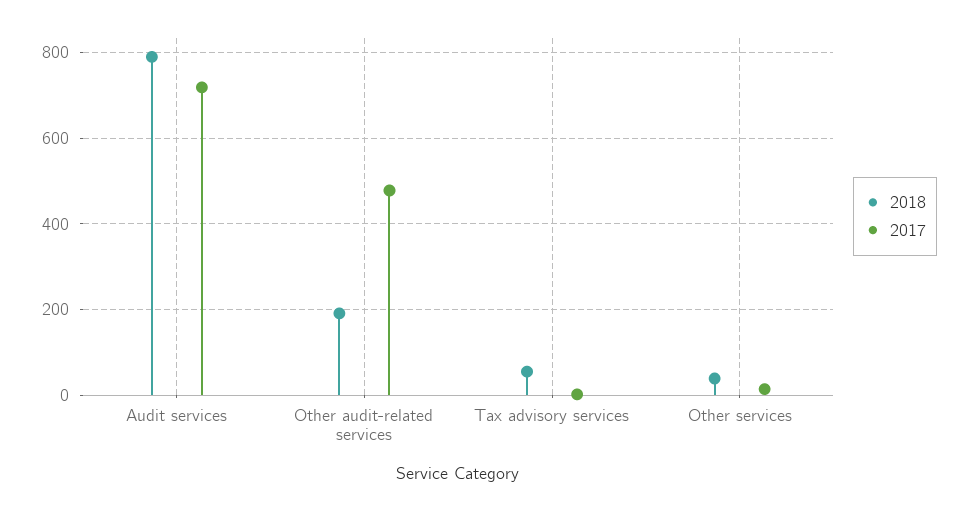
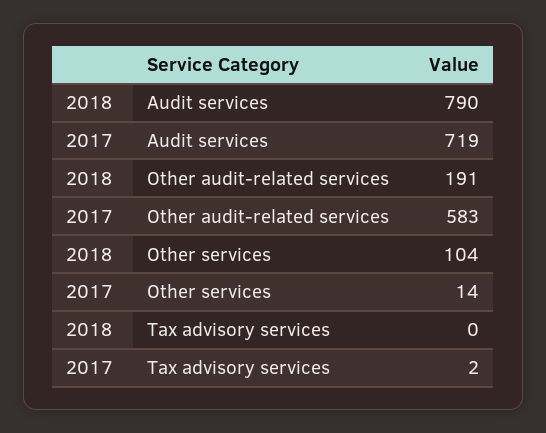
  {
    "2018": {
      "Audit services": 790,
      "Other audit-related services": 191,
-     "Tax advisory services": 60,
+     "Tax advisory services": 0,
-     "Other services": 40
+     "Other services": 104
    },
    "2017": {
      "Audit services": 719,
-     "Other audit-related services": 480,
+     "Other audit-related services": 583,
      "Tax advisory services": 2,
      "Other services": 14
    }
  }

